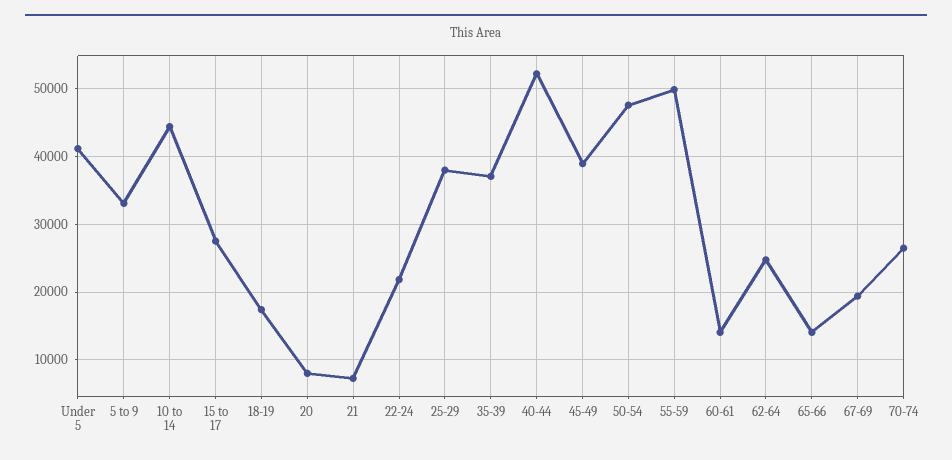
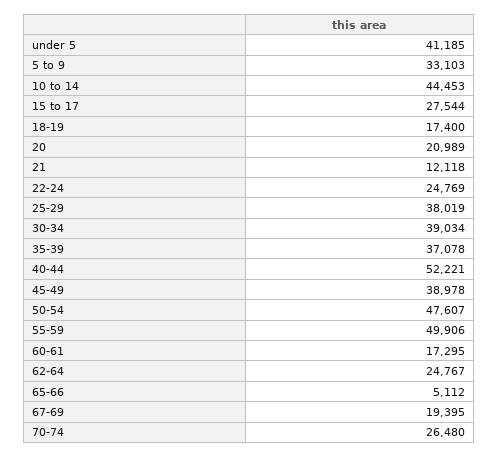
  {
    "Under 5": 41185,
    "5 to 9": 33103,
    "10 to 14": 44453,
    "15 to 17": 27544,
    "18-19": 17400,
-   "20": 8000,
+   "20": 20989,
-   "21": 7000,
+   "21": 12118,
-   "22-24": 22000,
+   "22-24": 24769,
    "25-29": 38019,
    "35-39": 37078,
    "40-44": 52221,
    "45-49": 38978,
    "50-54": 47607,
    "55-59": 49906,
-   "60-61": 14000,
+   "60-61": 17295,
    "62-64": 24767,
-   "65-66": 14000,
+   "65-66": 5112,
    "67-69": 19395,
-   "70-74": 26480
+   "70-74": 26480,
+   "30-34": 39034
  }

